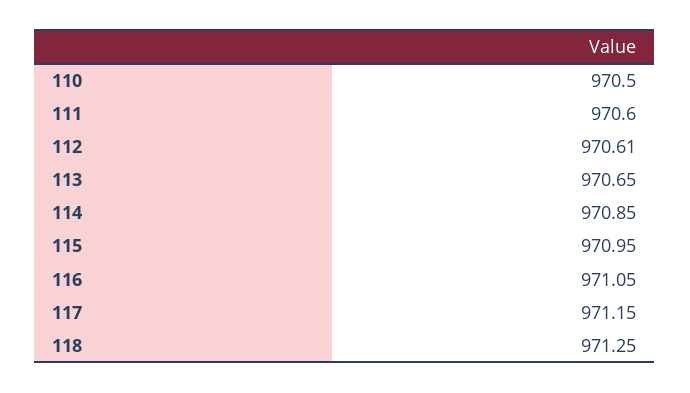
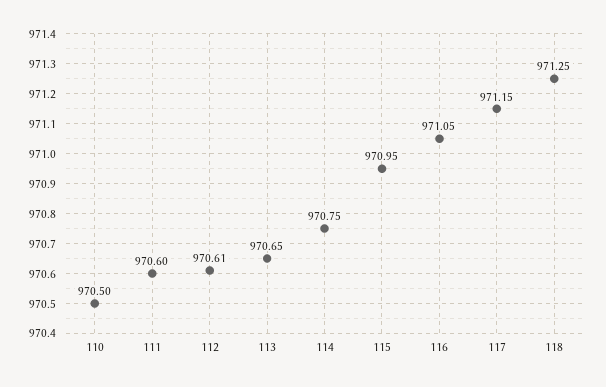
  {
    "110": 970.5,
    "111": 970.6,
    "112": 970.61,
    "113": 970.65,
-   "114": 970.85,
+   "114": 970.75,
    "115": 970.95,
    "116": 971.05,
    "117": 971.15,
    "118": 971.25
  }

